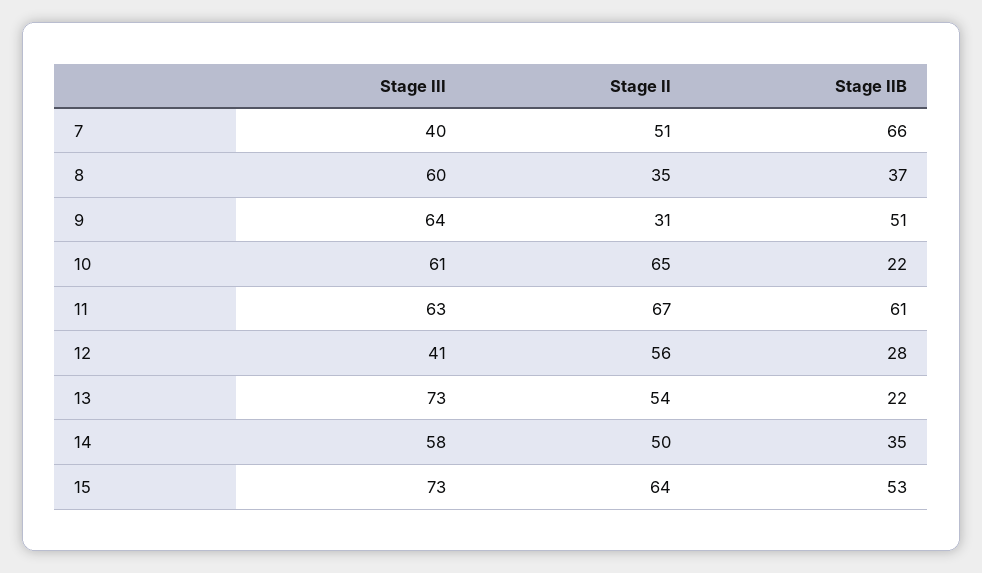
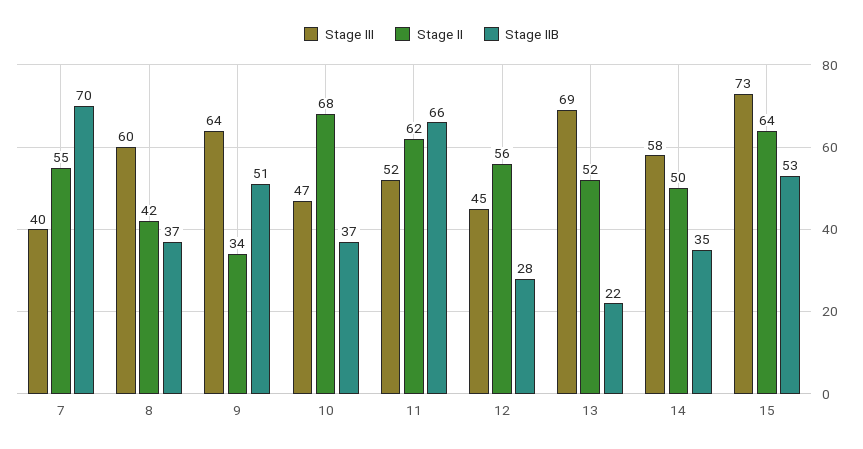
  {
    "Stage III": {
      "7": 40,
      "8": 60,
      "9": 64,
-     "10": 61,
+     "10": 47,
-     "11": 63,
+     "11": 52,
-     "12": 41,
+     "12": 45,
-     "13": 73,
+     "13": 69,
      "14": 58,
      "15": 73
    },
    "Stage II": {
-     "7": 51,
+     "7": 55,
-     "8": 35,
+     "8": 42,
-     "9": 31,
+     "9": 34,
-     "10": 65,
+     "10": 68,
-     "11": 67,
+     "11": 62,
      "12": 56,
-     "13": 54,
+     "13": 52,
      "14": 50,
      "15": 64
    },
    "Stage IIB": {
-     "7": 66,
+     "7": 70,
      "8": 37,
      "9": 51,
-     "10": 22,
+     "10": 37,
-     "11": 61,
+     "11": 66,
      "12": 28,
      "13": 22,
      "14": 35,
      "15": 53
    }
  }

